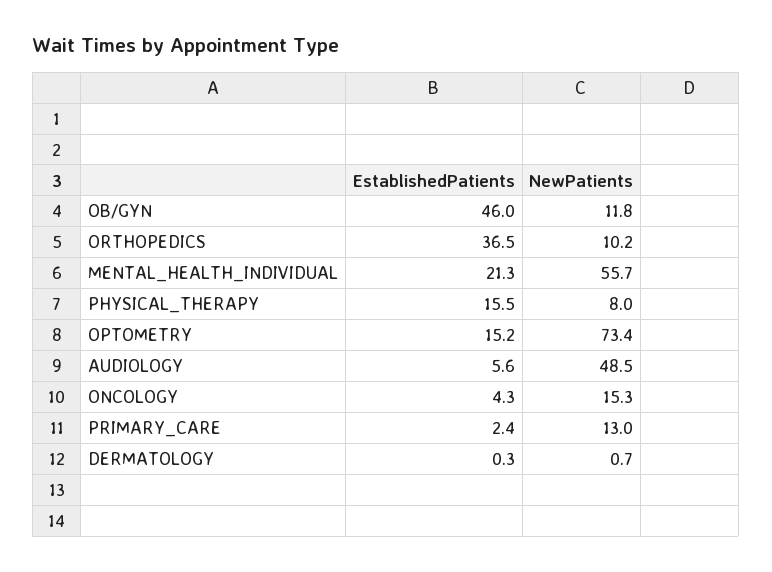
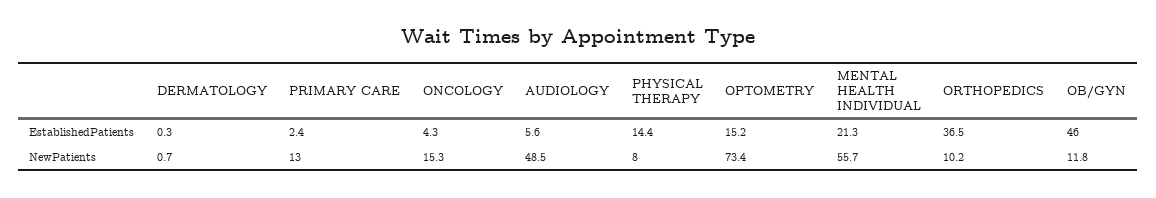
  {
    "EstablishedPatients": {
      "OB/GYN": 46,
      "ORTHOPEDICS": 36.5,
      "MENTAL_HEALTH_INDIVIDUAL": 21.3,
-     "PHYSICAL_THERAPY": 15.5,
+     "PHYSICAL_THERAPY": 14.4,
      "OPTOMETRY": 15.2,
      "AUDIOLOGY": 5.6,
      "ONCOLOGY": 4.3,
      "PRIMARY_CARE": 2.4,
      "DERMATOLOGY": 0.3
    },
    "NewPatients": {
      "OB/GYN": 11.8,
      "ORTHOPEDICS": 10.2,
      "MENTAL_HEALTH_INDIVIDUAL": 55.7,
      "PHYSICAL_THERAPY": 8,
      "OPTOMETRY": 73.4,
      "AUDIOLOGY": 48.5,
      "ONCOLOGY": 15.3,
      "PRIMARY_CARE": 13,
      "DERMATOLOGY": 0.7
    }
  }

